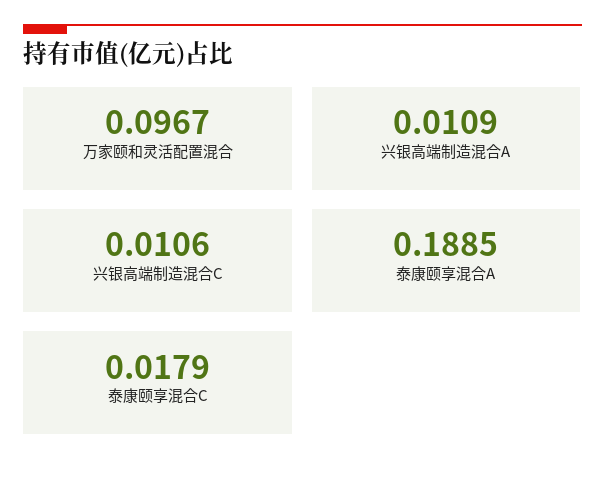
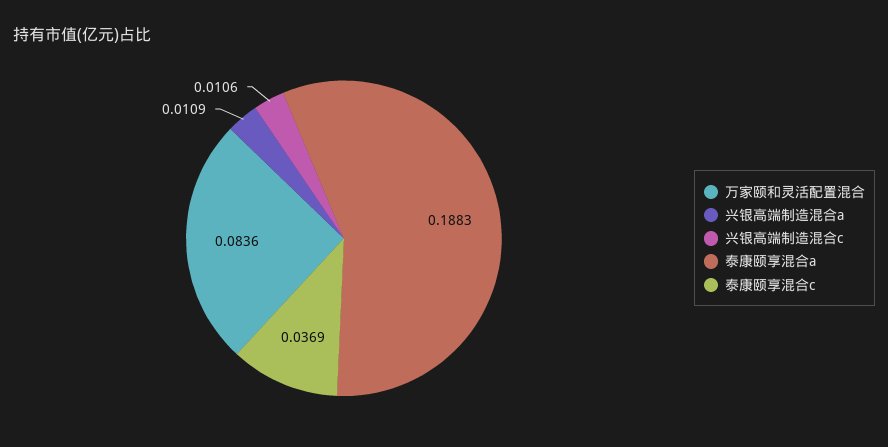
  {
-   "万家颐和灵活配置混合": 0.0967,
+   "万家颐和灵活配置混合": 0.0836,
    "兴银高端制造混合A": 0.0109,
    "兴银高端制造混合C": 0.0106,
-   "泰康颐享混合A": 0.1885,
+   "泰康颐享混合A": 0.1883,
-   "泰康颐享混合C": 0.0179
+   "泰康颐享混合C": 0.0369
  }

